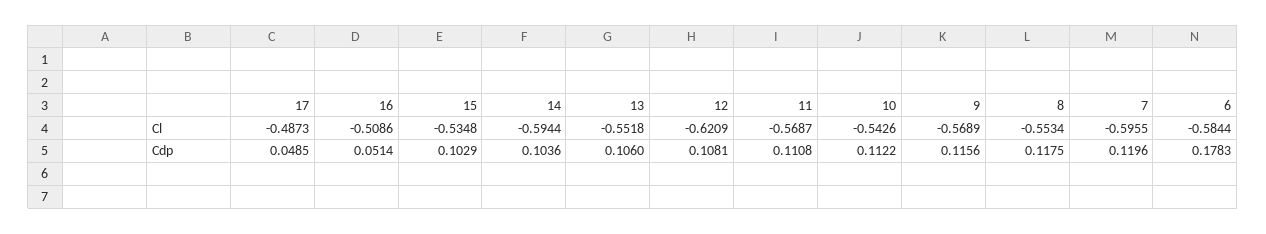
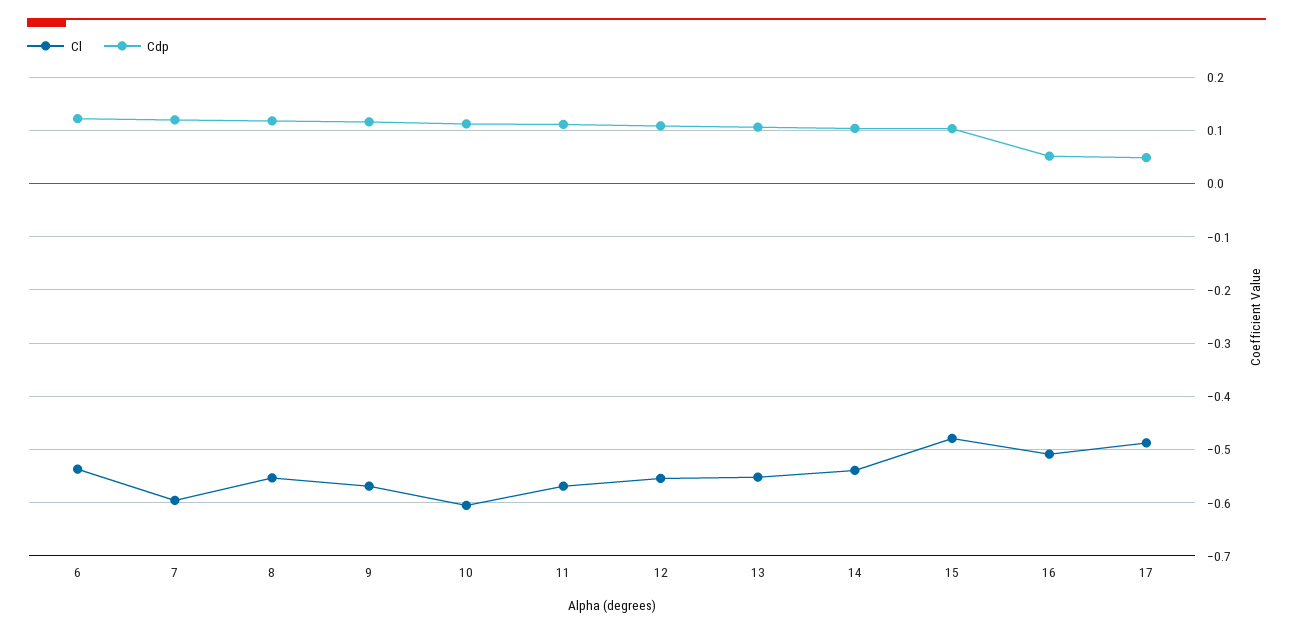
  {
    "Cl": {
      "17": -0.4873,
      "16": -0.5086,
-     "15": -0.5348,
+     "15": -0.48,
-     "14": -0.5944,
+     "14": -0.54,
      "13": -0.5518,
-     "12": -0.6209,
+     "12": -0.56,
      "11": -0.5687,
-     "10": -0.5426,
+     "10": -0.6,
      "9": -0.5689,
      "8": -0.5534,
      "7": -0.5955,
-     "6": -0.5844
+     "6": -0.54
    },
    "Cdp": {
      "17": 0.0485,
      "16": 0.0514,
      "15": 0.1029,
      "14": 0.1036,
      "13": 0.106,
      "12": 0.1081,
      "11": 0.1108,
      "10": 0.1122,
      "9": 0.1156,
      "8": 0.1175,
      "7": 0.1196,
-     "6": 0.1783
+     "6": 0.12
    }
  }

